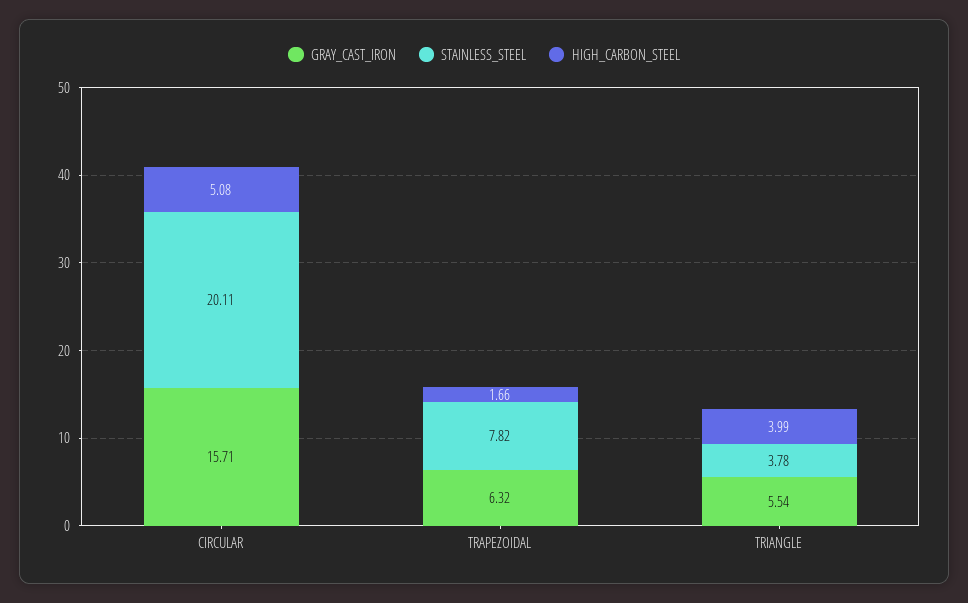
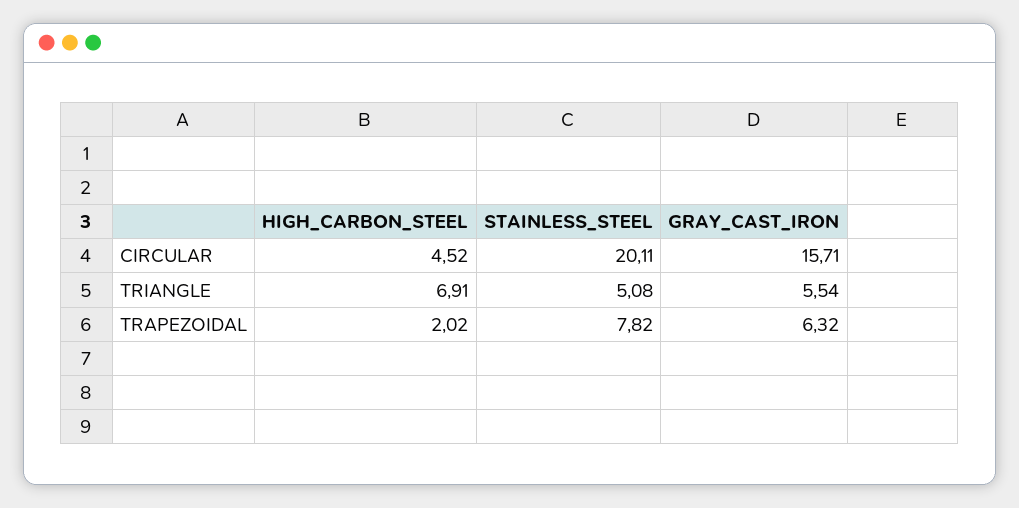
  {
    "GRAY_CAST_IRON": {
      "CIRCULAR": 15.71,
      "TRAPEZOIDAL": 6.32,
      "TRIANGLE": 5.54
    },
    "STAINLESS_STEEL": {
      "CIRCULAR": 20.11,
      "TRAPEZOIDAL": 7.82,
-     "TRIANGLE": 3.78
+     "TRIANGLE": 5.08
    },
    "HIGH_CARBON_STEEL": {
-     "CIRCULAR": 5.08,
+     "CIRCULAR": 4.52,
-     "TRAPEZOIDAL": 1.66,
+     "TRAPEZOIDAL": 2.02,
-     "TRIANGLE": 3.99
+     "TRIANGLE": 6.91
    }
  }

